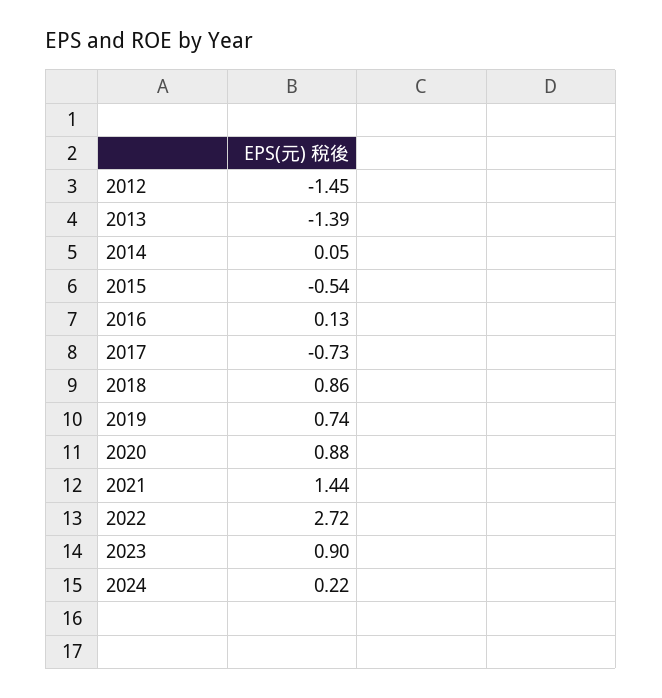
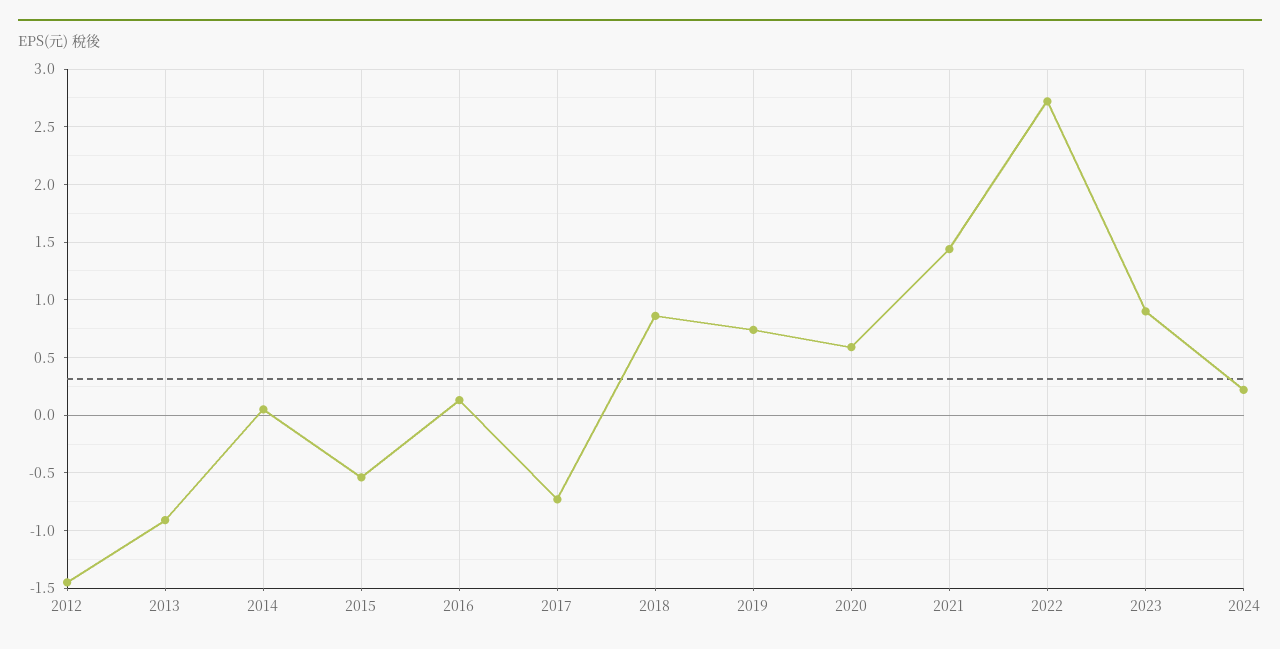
  {
    "2012": -1.45,
-   "2013": -1.39,
+   "2013": -0.9,
    "2014": 0.05,
    "2015": -0.54,
    "2016": 0.13,
    "2017": -0.73,
    "2018": 0.86,
    "2019": 0.74,
-   "2020": 0.88,
+   "2020": 0.6,
    "2021": 1.44,
    "2022": 2.72,
    "2023": 0.9,
    "2024": 0.22
  }

